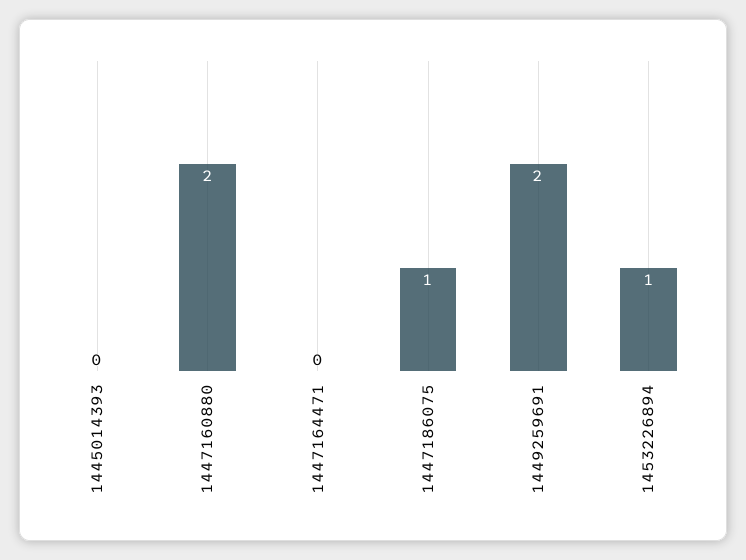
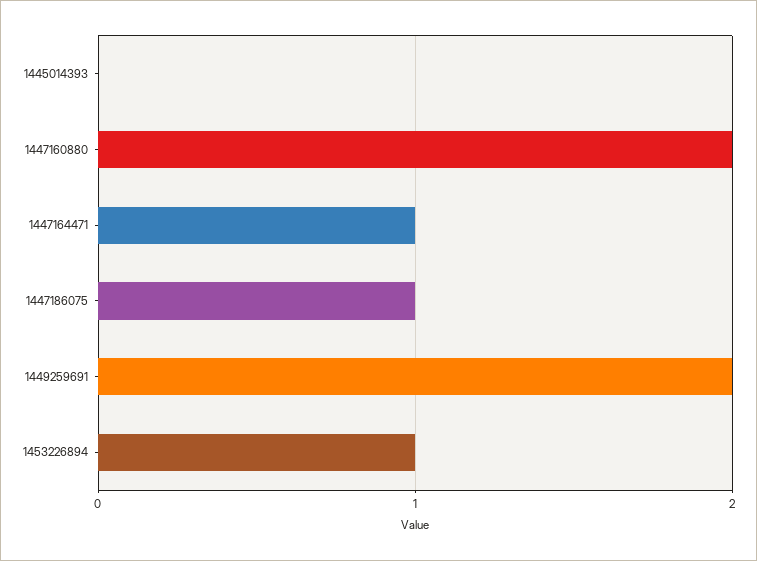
  {
    "1445014393": 0,
    "1447160880": 2,
-   "1447164471": 0,
+   "1447164471": 1,
    "1447186075": 1,
    "1449259691": 2,
    "1453226894": 1
  }

